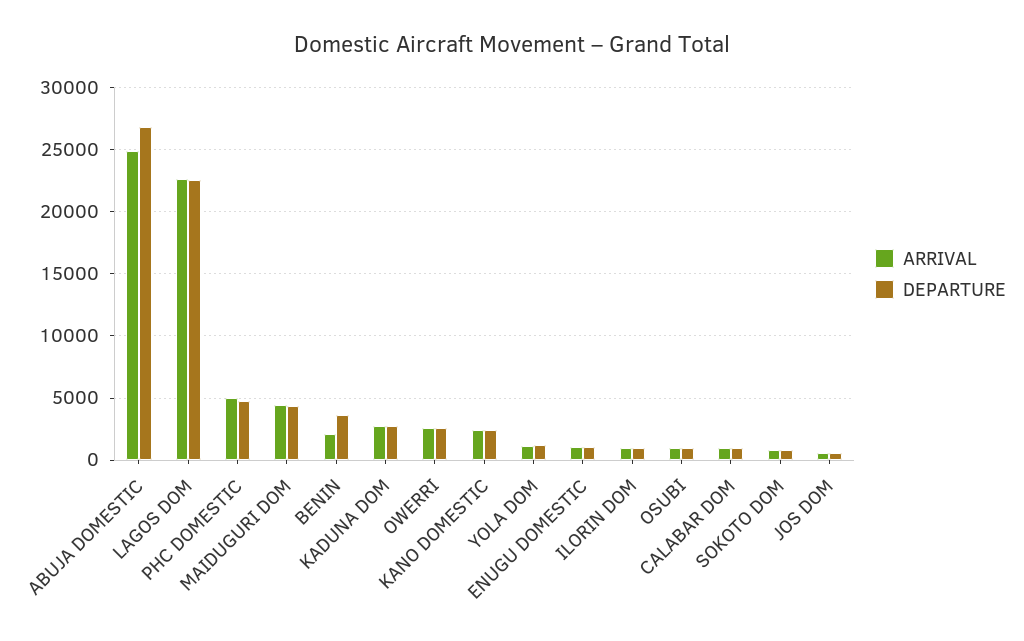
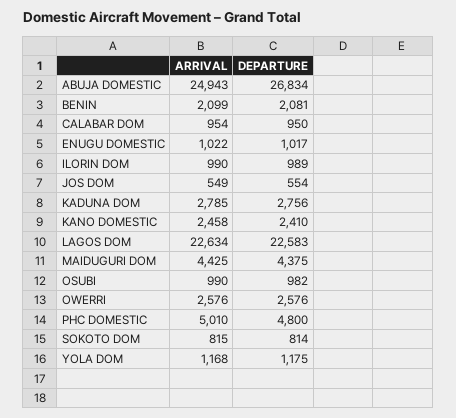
  {
    "ARRIVAL": {
      "ABUJA DOMESTIC": 24943,
      "LAGOS DOM": 22634,
      "PHC DOMESTIC": 5010,
      "MAIDUGURI DOM": 4425,
      "BENIN": 2099,
      "KADUNA DOM": 2785,
      "OWERRI": 2576,
      "KANO DOMESTIC": 2458,
      "YOLA DOM": 1168,
      "ENUGU DOMESTIC": 1022,
      "ILORIN DOM": 990,
      "OSUBI": 990,
      "CALABAR DOM": 954,
      "SOKOTO DOM": 815,
      "JOS DOM": 549
    },
    "DEPARTURE": {
      "ABUJA DOMESTIC": 26834,
      "LAGOS DOM": 22583,
      "PHC DOMESTIC": 4800,
      "MAIDUGURI DOM": 4375,
-     "BENIN": 3500,
+     "BENIN": 2081,
      "KADUNA DOM": 2756,
      "OWERRI": 2576,
      "KANO DOMESTIC": 2410,
      "YOLA DOM": 1175,
      "ENUGU DOMESTIC": 1017,
      "ILORIN DOM": 989,
      "OSUBI": 982,
      "CALABAR DOM": 950,
      "SOKOTO DOM": 814,
      "JOS DOM": 554
    }
  }

